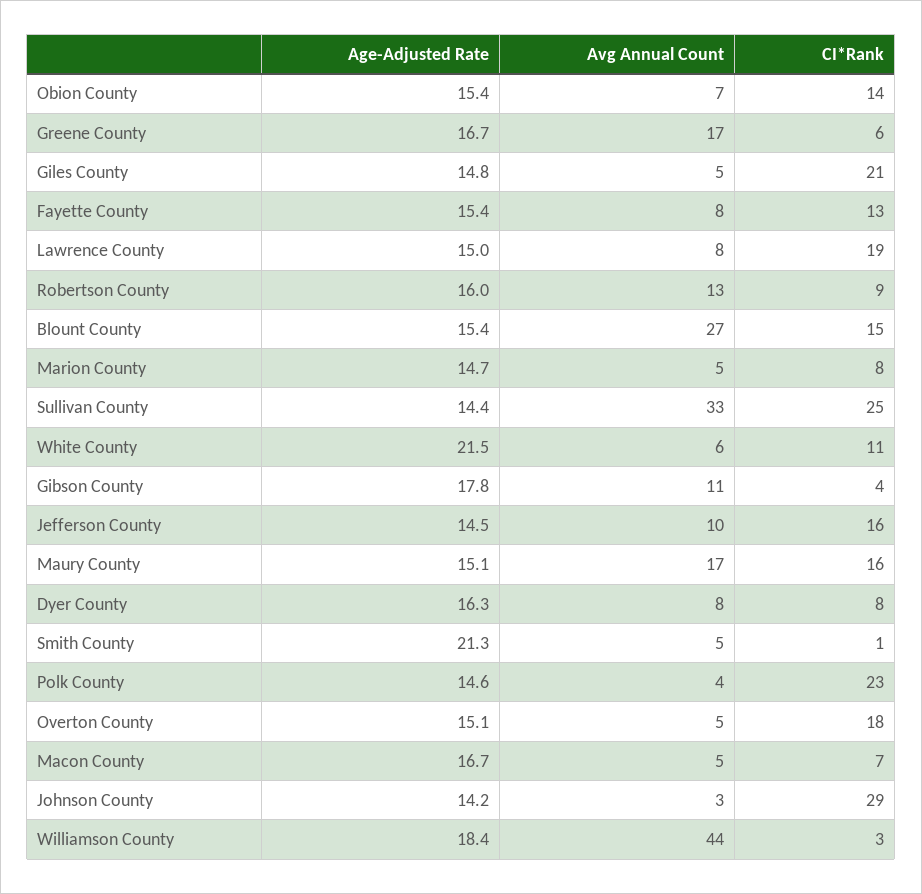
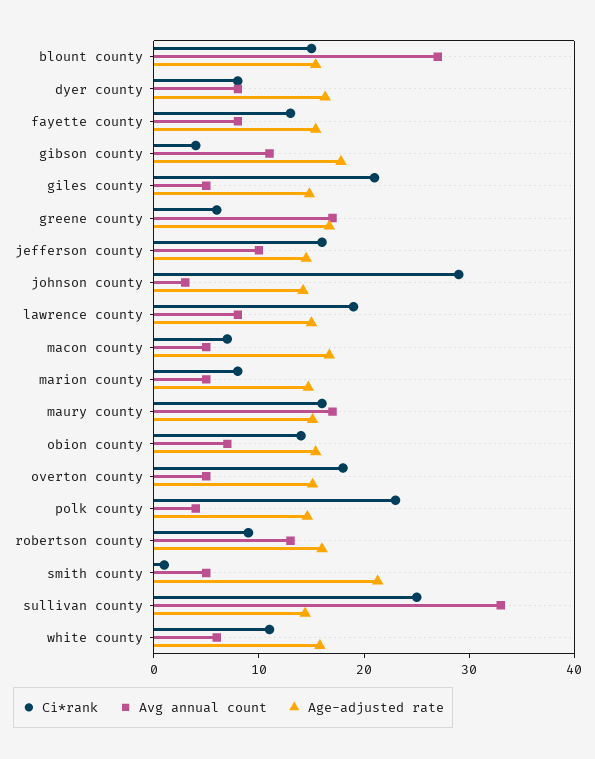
  {
    "Age-Adjusted Rate": {
      "Obion County": 15.4,
      "Greene County": 16.7,
      "Giles County": 14.8,
      "Fayette County": 15.4,
      "Lawrence County": 15,
      "Robertson County": 16,
      "Blount County": 15.4,
      "Marion County": 14.7,
      "Sullivan County": 14.4,
-     "White County": 21.5,
+     "White County": 16,
      "Gibson County": 17.8,
      "Jefferson County": 14.5,
      "Maury County": 15.1,
      "Dyer County": 16.3,
      "Smith County": 21.3,
      "Polk County": 14.6,
      "Overton County": 15.1,
      "Macon County": 16.7,
-     "Johnson County": 14.2,
+     "Johnson County": 14.2
-     "Williamson County": 18.4
    },
    "Avg Annual Count": {
      "Obion County": 7,
      "Greene County": 17,
      "Giles County": 5,
      "Fayette County": 8,
      "Lawrence County": 8,
      "Robertson County": 13,
      "Blount County": 27,
      "Marion County": 5,
      "Sullivan County": 33,
      "White County": 6,
      "Gibson County": 11,
      "Jefferson County": 10,
      "Maury County": 17,
      "Dyer County": 8,
      "Smith County": 5,
      "Polk County": 4,
      "Overton County": 5,
      "Macon County": 5,
-     "Johnson County": 3,
+     "Johnson County": 3
-     "Williamson County": 44
    },
    "CI*Rank": {
      "Obion County": 14,
      "Greene County": 6,
      "Giles County": 21,
      "Fayette County": 13,
      "Lawrence County": 19,
      "Robertson County": 9,
      "Blount County": 15,
      "Marion County": 8,
      "Sullivan County": 25,
      "White County": 11,
      "Gibson County": 4,
      "Jefferson County": 16,
      "Maury County": 16,
      "Dyer County": 8,
      "Smith County": 1,
      "Polk County": 23,
      "Overton County": 18,
      "Macon County": 7,
-     "Johnson County": 29,
+     "Johnson County": 29
-     "Williamson County": 3
    }
  }

